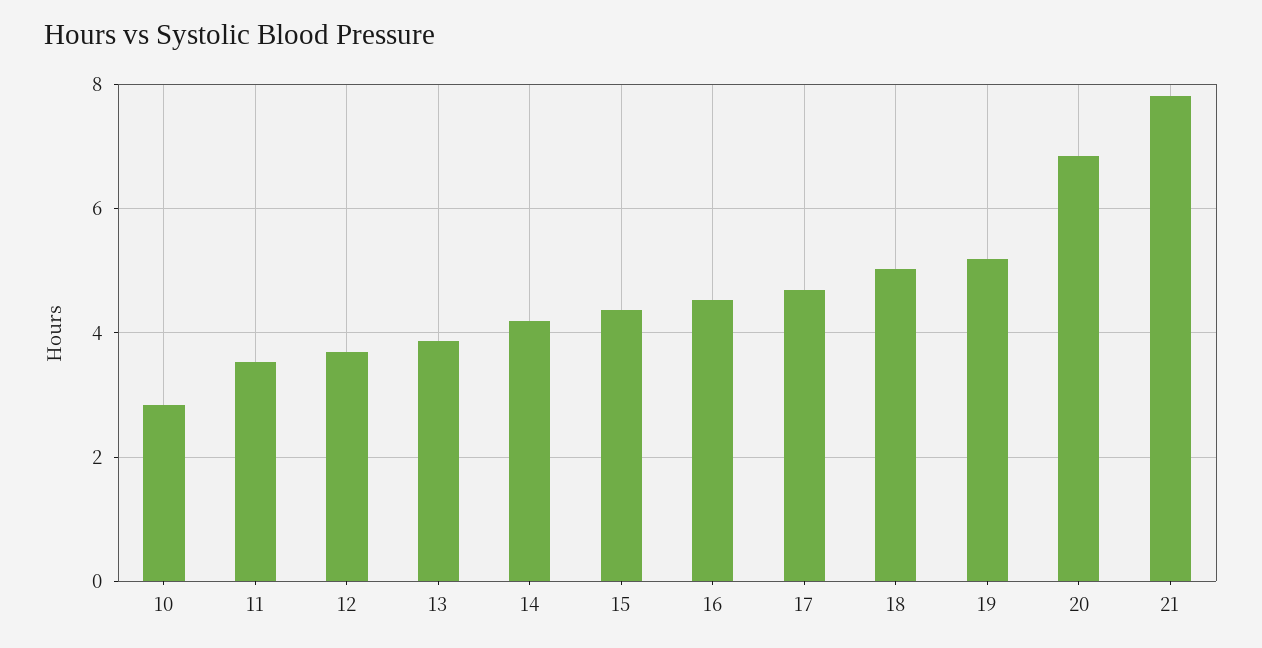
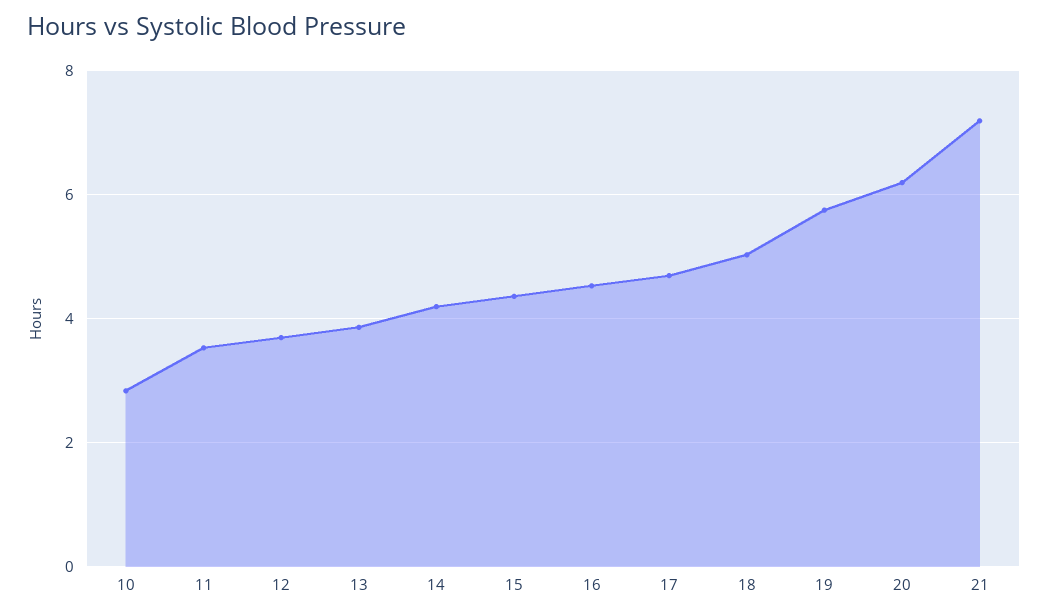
  {
    "10": 2.8,
    "11": 3.6,
    "12": 3.6,
    "13": 3.8,
    "14": 4.2,
    "15": 4.4,
    "16": 4.6,
    "17": 4.6,
    "18": 5,
-   "19": 5.2,
+   "19": 5.8,
-   "20": 6.8,
+   "20": 6.2,
-   "21": 7.8
+   "21": 7.2
  }

